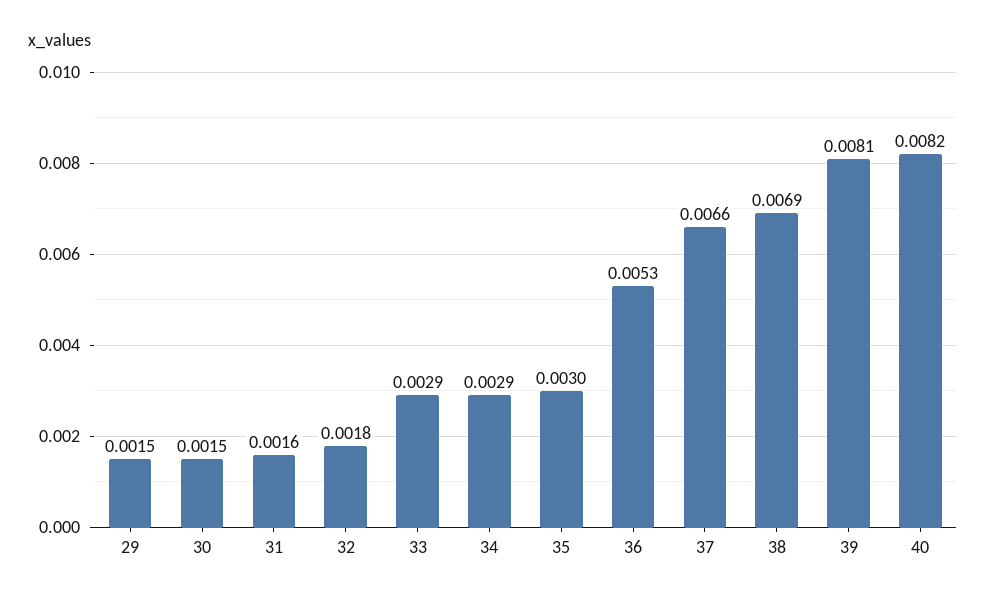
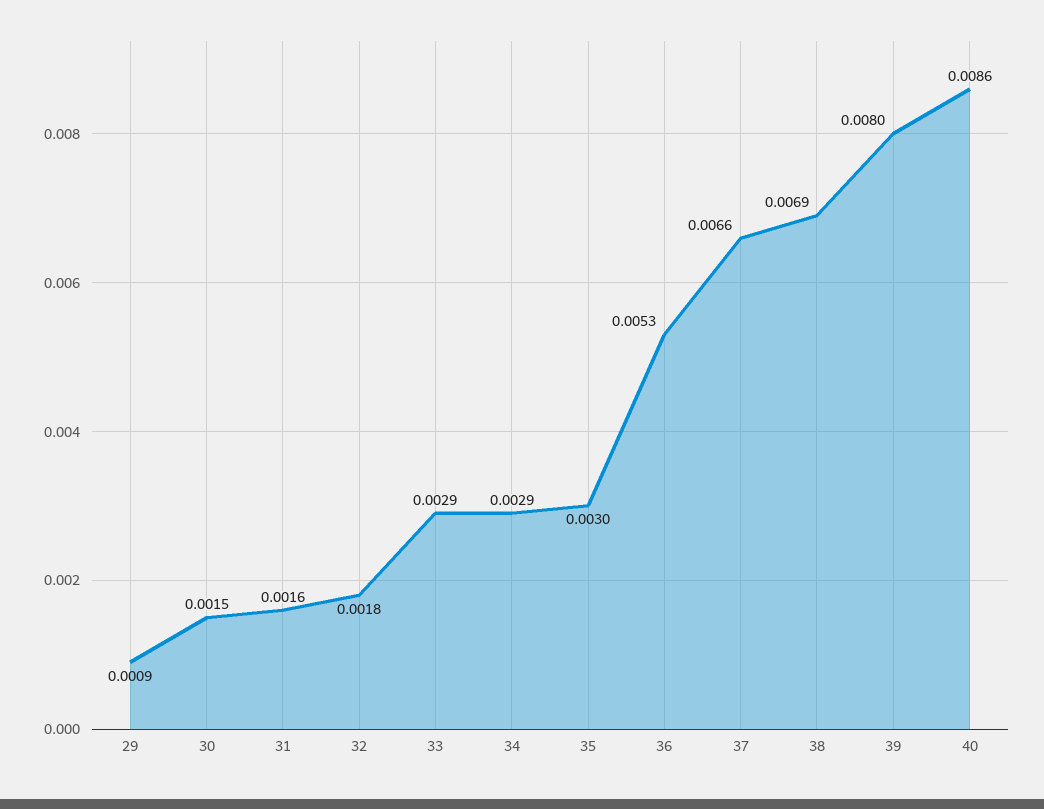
  {
-   "29": 0.0015,
+   "29": 0.0009,
    "30": 0.0015,
    "31": 0.0016,
    "32": 0.0018,
    "33": 0.0029,
    "34": 0.0029,
    "35": 0.003,
    "36": 0.0053,
    "37": 0.0066,
    "38": 0.0069,
-   "39": 0.0081,
+   "39": 0.008,
-   "40": 0.0082
+   "40": 0.0086
  }

